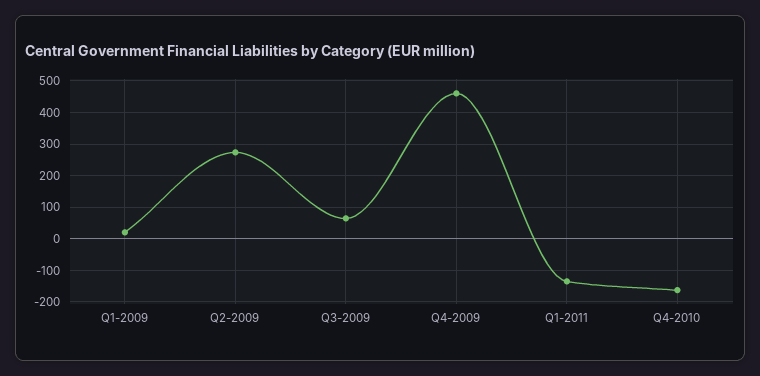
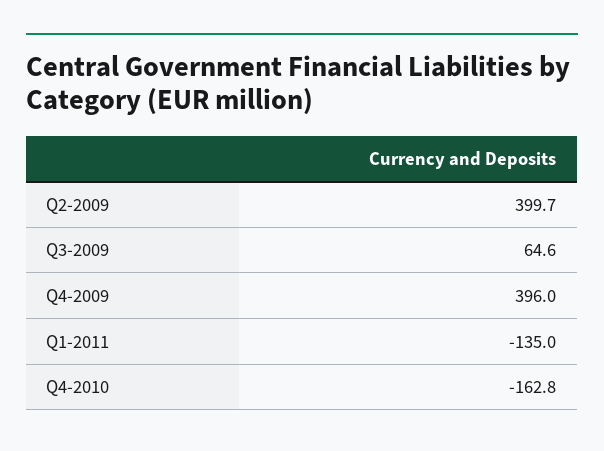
  {
-   "Q1-2009": 20,
-   "Q2-2009": 280,
+   "Q2-2009": 399.7,
    "Q3-2009": 64.6,
-   "Q4-2009": 460,
+   "Q4-2009": 396,
    "Q1-2011": -135,
    "Q4-2010": -162.8
  }

